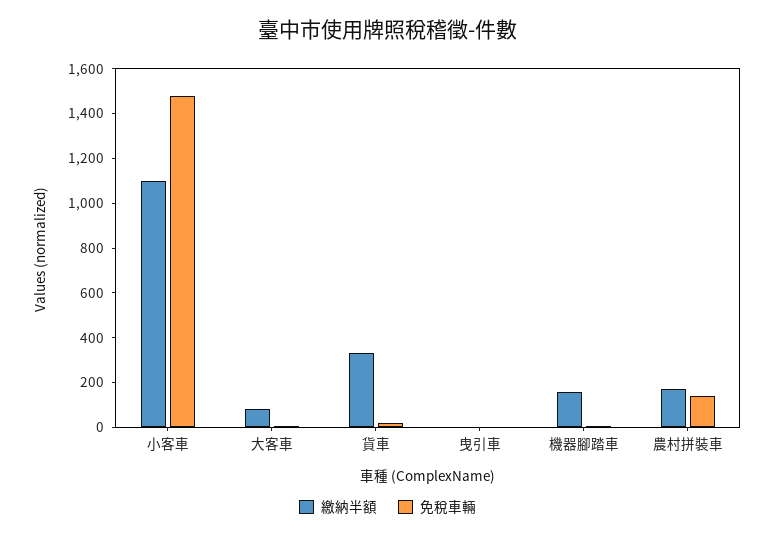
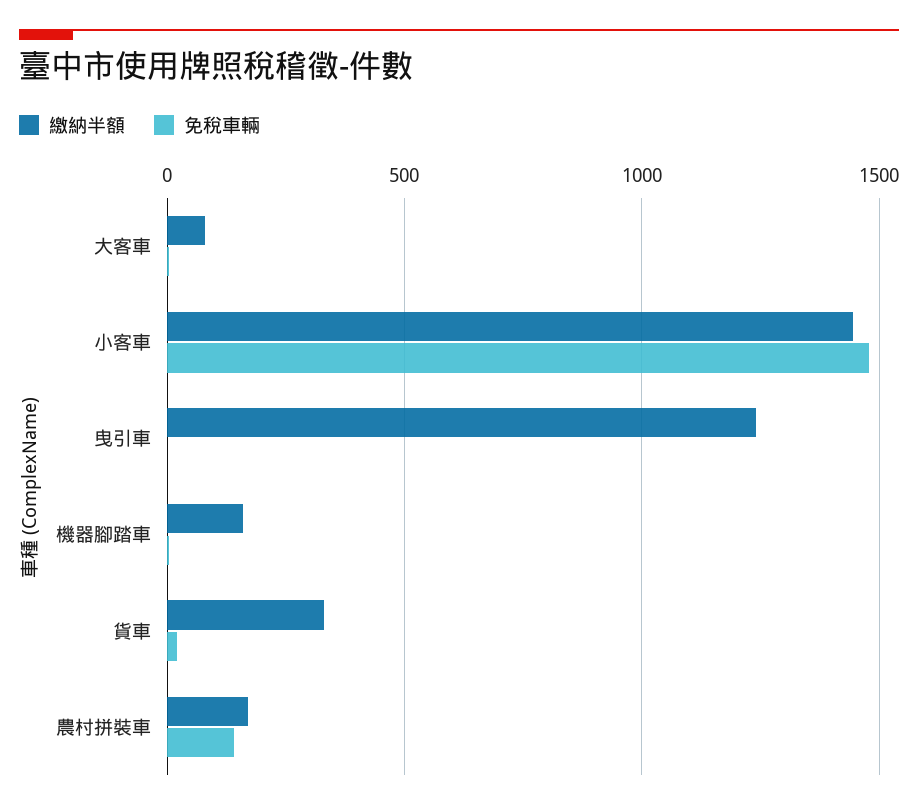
  {
    "繳納半額": {
-     "小客車": 1100,
+     "小客車": 1450,
      "大客車": 100,
      "貨車": 350,
-     "曳引車": 0,
+     "曳引車": 1250,
      "機器腳踏車": 150,
      "農村拼裝車": 150
    },
    "免稅車輛": {
      "小客車": 1500,
      "大客車": 0,
      "貨車": 0,
      "曳引車": 0,
      "機器腳踏車": 0,
      "農村拼裝車": 150
    }
  }

